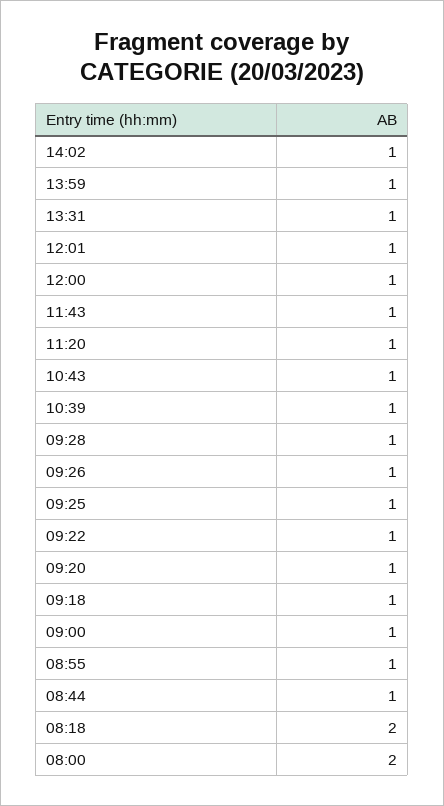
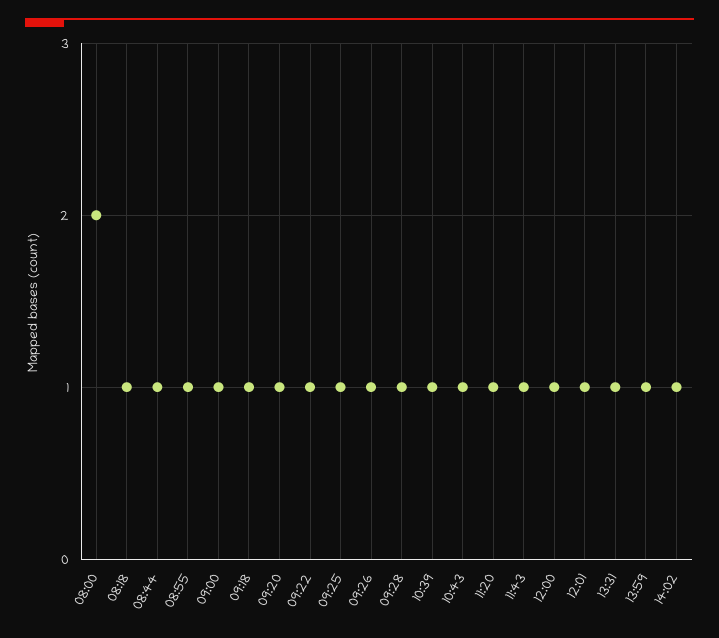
  {
    "14:02": 1,
    "13:59": 1,
    "13:31": 1,
    "12:01": 1,
    "12:00": 1,
    "11:43": 1,
    "11:20": 1,
    "10:43": 1,
    "10:39": 1,
    "09:28": 1,
    "09:26": 1,
    "09:25": 1,
    "09:22": 1,
    "09:20": 1,
    "09:18": 1,
    "09:00": 1,
    "08:55": 1,
    "08:44": 1,
-   "08:18": 2,
+   "08:18": 1,
    "08:00": 2
  }

